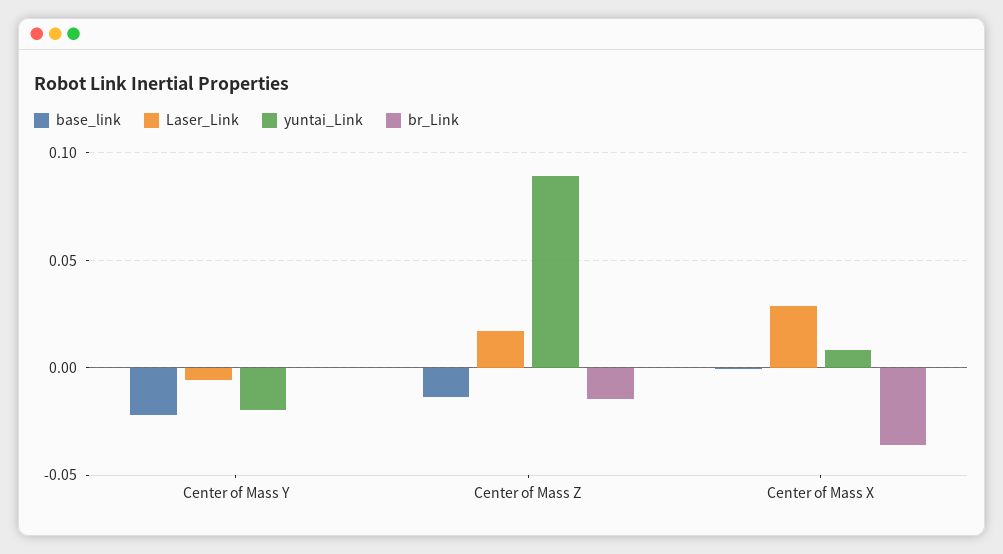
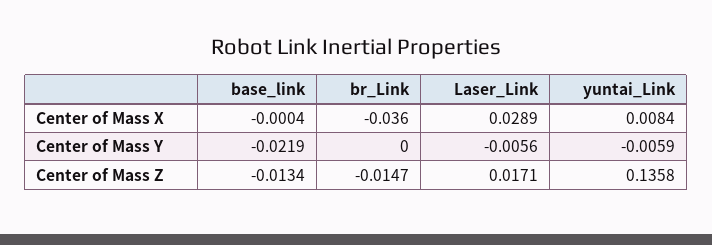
  {
    "base_link": {
      "Center of Mass Y": -0.0219,
      "Center of Mass Z": -0.0134,
      "Center of Mass X": -0.0004
    },
    "Laser_Link": {
      "Center of Mass Y": -0.0056,
      "Center of Mass Z": 0.0171,
      "Center of Mass X": 0.0289
    },
    "yuntai_Link": {
-     "Center of Mass Y": -0.02,
+     "Center of Mass Y": -0.0059,
-     "Center of Mass Z": 0.09,
+     "Center of Mass Z": 0.1358,
      "Center of Mass X": 0.0084
    },
    "br_Link": {
      "Center of Mass Y": 0,
      "Center of Mass Z": -0.0147,
      "Center of Mass X": -0.036
    }
  }

